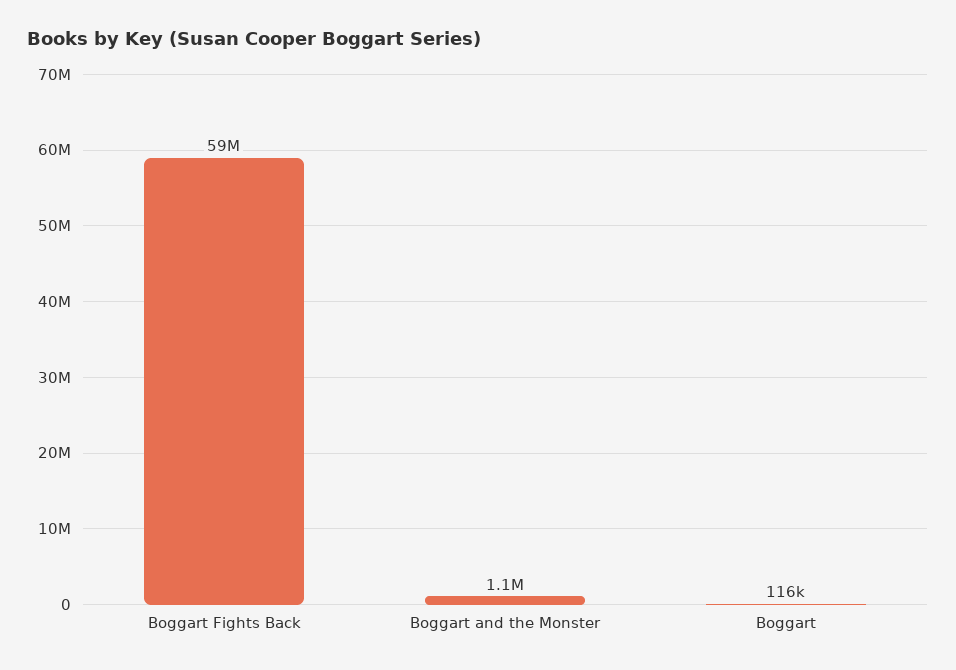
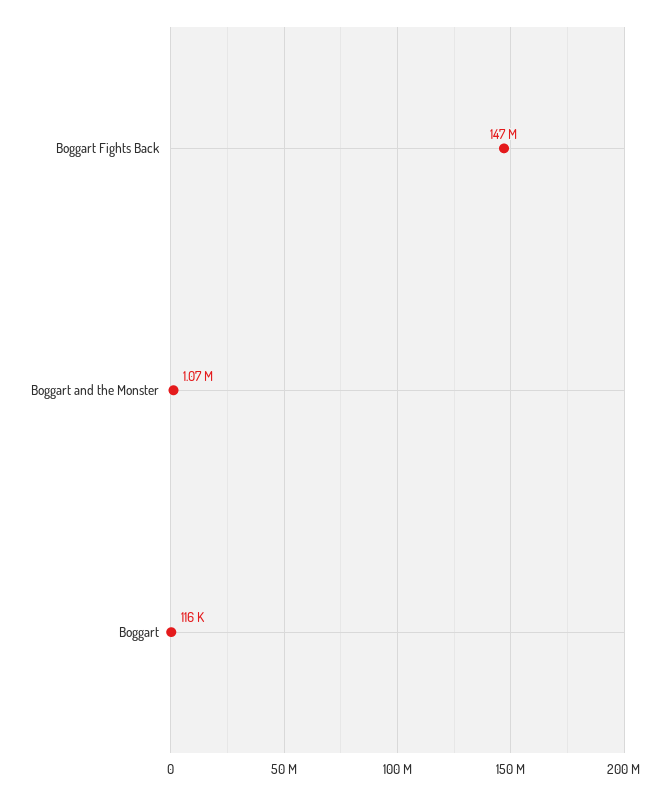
  {
-   "Boggart Fights Back": 59000000,
+   "Boggart Fights Back": 147000000,
    "Boggart and the Monster": 1070000,
    "Boggart": 116000
  }

